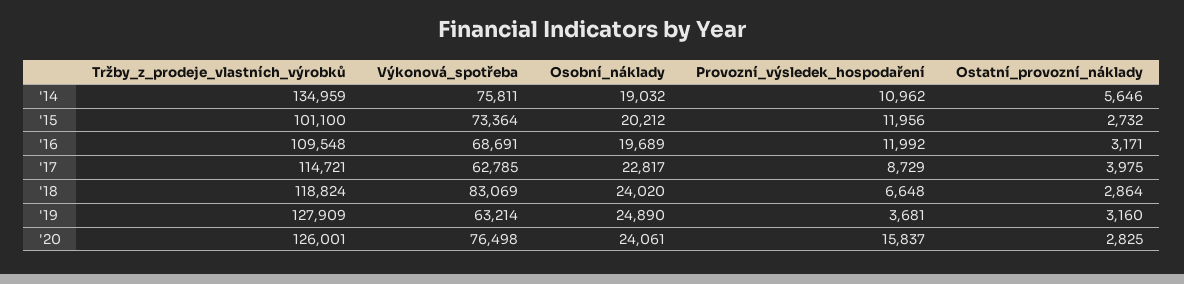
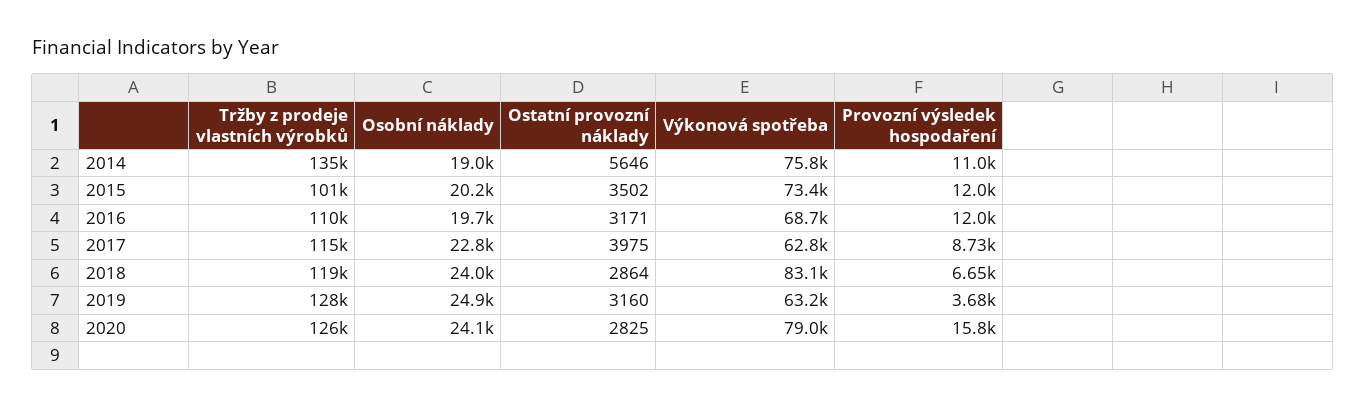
  {
    "Tržby_z_prodeje_vlastních_výrobků": {
      "'14": 134959,
      "'15": 101100,
      "'16": 109548,
      "'17": 114721,
      "'18": 118824,
      "'19": 127909,
      "'20": 126001
    },
    "Výkonová_spotřeba": {
      "'14": 75811,
      "'15": 73364,
      "'16": 68691,
      "'17": 62785,
      "'18": 83069,
      "'19": 63214,
-     "'20": 76498
+     "'20": 79000
    },
    "Osobní_náklady": {
      "'14": 19032,
      "'15": 20212,
      "'16": 19689,
      "'17": 22817,
      "'18": 24020,
      "'19": 24890,
      "'20": 24061
    },
    "Provozní_výsledek_hospodaření": {
      "'14": 10962,
      "'15": 11956,
      "'16": 11992,
      "'17": 8729,
      "'18": 6648,
      "'19": 3681,
      "'20": 15837
    },
    "Ostatní_provozní_náklady": {
      "'14": 5646,
-     "'15": 2732,
+     "'15": 3502,
      "'16": 3171,
      "'17": 3975,
      "'18": 2864,
      "'19": 3160,
      "'20": 2825
    }
  }

